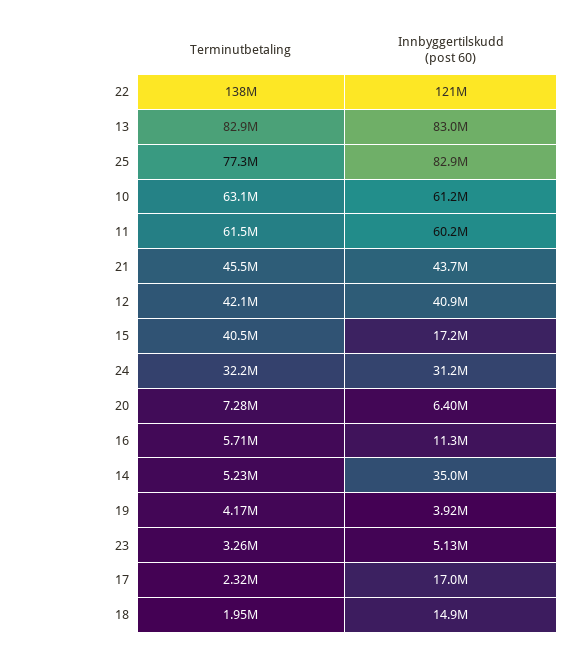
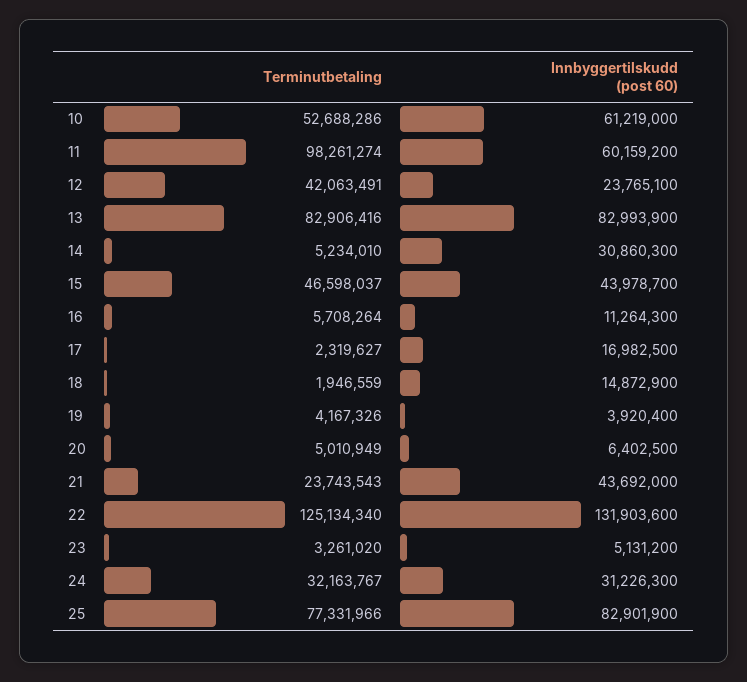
  {
    "Terminutbetaling": {
-     "22": 138000000,
+     "22": 125134340,
      "13": 82906416,
      "25": 77331966,
-     "10": 63100000,
+     "10": 52688286,
-     "11": 61500000,
+     "11": 98261274,
-     "21": 45500000,
+     "21": 23743543,
      "12": 42063491,
-     "15": 40500000,
+     "15": 46598037,
      "24": 32163767,
-     "20": 7280000,
+     "20": 5010949,
      "16": 5708264,
      "14": 5234010,
      "19": 4167326,
      "23": 3261020,
      "17": 2319627,
      "18": 1946559
    },
    "Innbyggertilskudd (post 60)": {
-     "22": 121000000,
+     "22": 131903600,
      "13": 82993900,
      "25": 82901900,
      "10": 61219000,
      "11": 60159200,
      "21": 43692000,
-     "12": 40900000,
+     "12": 23765100,
-     "15": 17200000,
+     "15": 43978700,
      "24": 31226300,
      "20": 6402500,
      "16": 11264300,
-     "14": 35000000,
+     "14": 30860300,
      "19": 3920400,
      "23": 5131200,
      "17": 16982500,
      "18": 14872900
    }
  }

